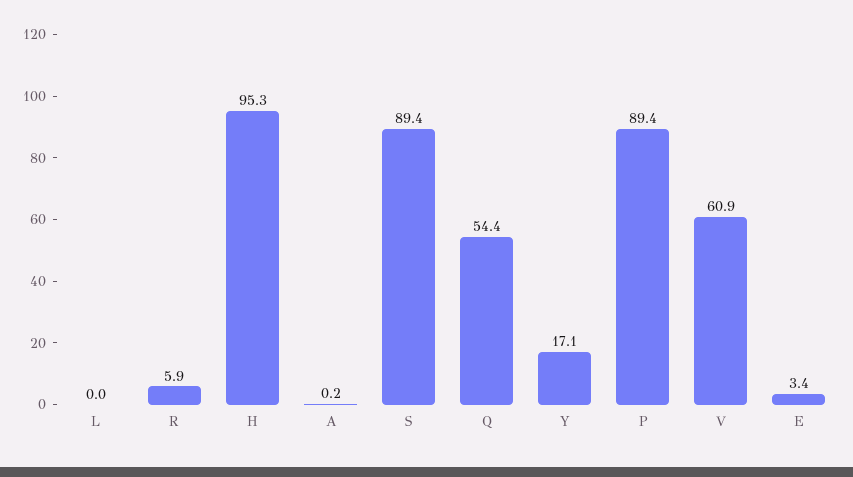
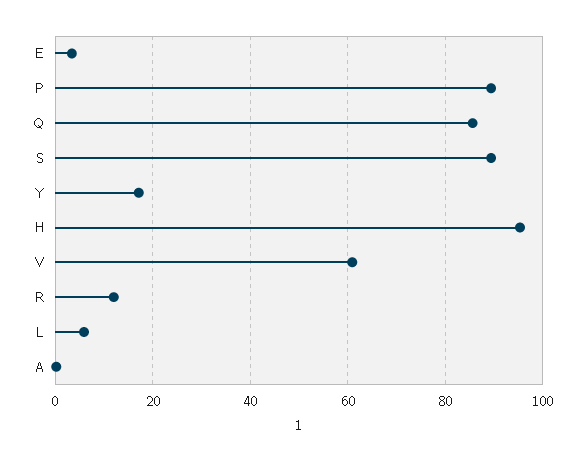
  {
-   "L": 0,
+   "L": 6,
-   "R": 5.9,
+   "R": 12,
    "H": 95.3,
    "A": 0.2,
    "S": 89.4,
-   "Q": 54.4,
+   "Q": 86,
    "Y": 17.1,
    "P": 89.4,
    "V": 60.9,
    "E": 3.4
  }

